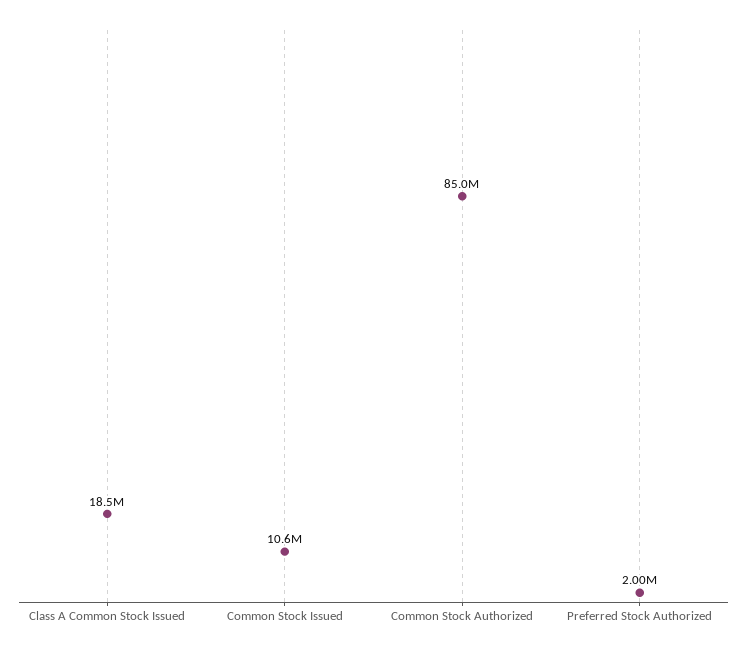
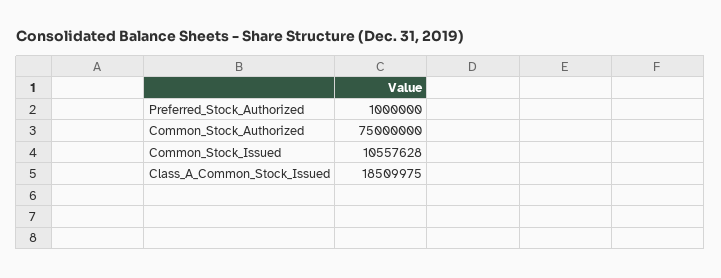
  {
    "Class A Common Stock Issued": 18509975,
    "Common Stock Issued": 10557628,
-   "Common Stock Authorized": 85000000,
+   "Common Stock Authorized": 75000000,
-   "Preferred Stock Authorized": 2000000
+   "Preferred Stock Authorized": 1000000
  }

